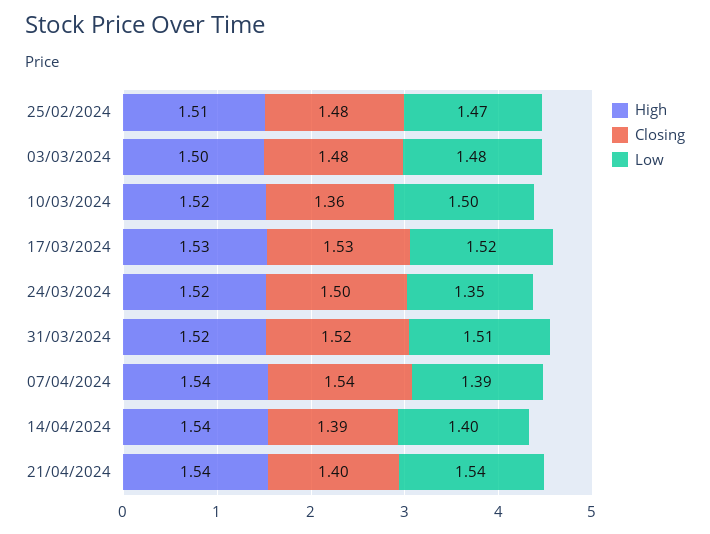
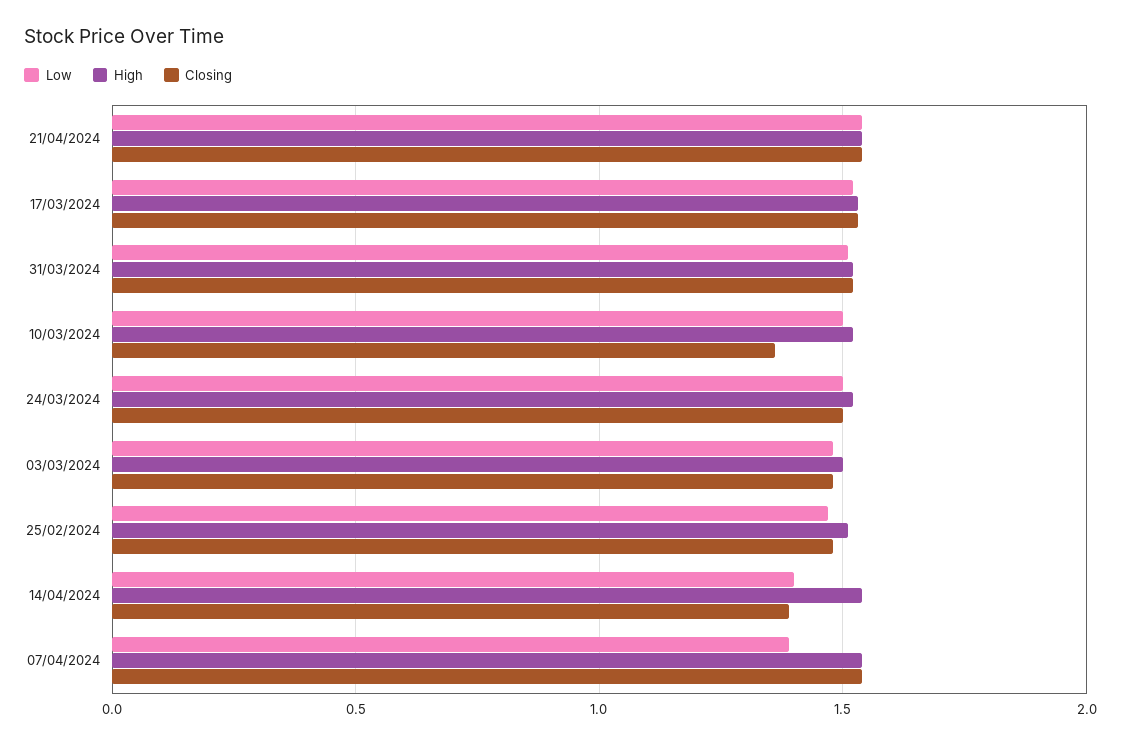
  {
    "High": {
      "25/02/2024": 1.51,
      "03/03/2024": 1.5,
      "10/03/2024": 1.52,
      "17/03/2024": 1.53,
      "24/03/2024": 1.52,
      "31/03/2024": 1.52,
      "07/04/2024": 1.54,
      "14/04/2024": 1.54,
      "21/04/2024": 1.54
    },
    "Closing": {
      "25/02/2024": 1.48,
      "03/03/2024": 1.48,
      "10/03/2024": 1.36,
      "17/03/2024": 1.53,
      "24/03/2024": 1.5,
      "31/03/2024": 1.52,
      "07/04/2024": 1.54,
      "14/04/2024": 1.39,
-     "21/04/2024": 1.4
+     "21/04/2024": 1.55
    },
    "Low": {
      "25/02/2024": 1.47,
      "03/03/2024": 1.48,
      "10/03/2024": 1.5,
      "17/03/2024": 1.52,
-     "24/03/2024": 1.35,
+     "24/03/2024": 1.5,
      "31/03/2024": 1.51,
      "07/04/2024": 1.39,
      "14/04/2024": 1.4,
      "21/04/2024": 1.54
    }
  }

